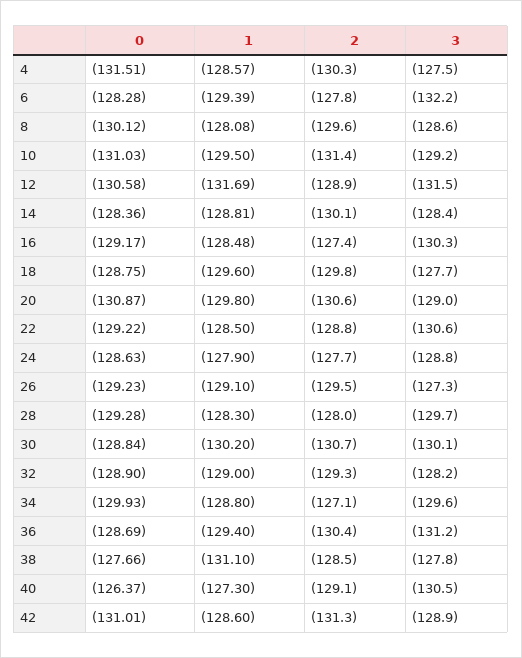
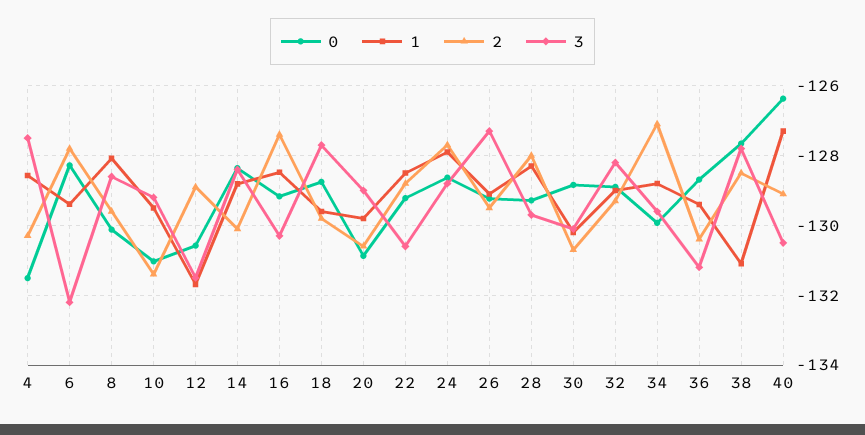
  {
    "0": {
      "4": -131.51,
      "6": -128.28,
      "8": -130.12,
      "10": -131.03,
      "12": -130.58,
      "14": -128.36,
      "16": -129.17,
      "18": -128.75,
      "20": -130.87,
      "22": -129.22,
      "24": -128.63,
      "26": -129.23,
      "28": -129.28,
      "30": -128.84,
      "32": -128.9,
      "34": -129.93,
      "36": -128.69,
      "38": -127.66,
-     "40": -126.37,
+     "40": -126.37
-     "42": -131.01
    },
    "1": {
      "4": -128.57,
      "6": -129.39,
      "8": -128.08,
      "10": -129.5,
      "12": -131.69,
      "14": -128.81,
      "16": -128.48,
      "18": -129.6,
      "20": -129.8,
      "22": -128.5,
      "24": -127.9,
      "26": -129.1,
      "28": -128.3,
      "30": -130.2,
      "32": -129,
      "34": -128.8,
      "36": -129.4,
      "38": -131.1,
-     "40": -127.3,
+     "40": -127.3
-     "42": -128.6
    },
    "2": {
      "4": -130.3,
      "6": -127.8,
      "8": -129.6,
      "10": -131.4,
      "12": -128.9,
      "14": -130.1,
      "16": -127.4,
      "18": -129.8,
      "20": -130.6,
      "22": -128.8,
      "24": -127.7,
      "26": -129.5,
      "28": -128,
      "30": -130.7,
      "32": -129.3,
      "34": -127.1,
      "36": -130.4,
      "38": -128.5,
-     "40": -129.1,
+     "40": -129.1
-     "42": -131.3
    },
    "3": {
      "4": -127.5,
      "6": -132.2,
      "8": -128.6,
      "10": -129.2,
      "12": -131.5,
      "14": -128.4,
      "16": -130.3,
      "18": -127.7,
      "20": -129,
      "22": -130.6,
      "24": -128.8,
      "26": -127.3,
      "28": -129.7,
      "30": -130.1,
      "32": -128.2,
      "34": -129.6,
      "36": -131.2,
      "38": -127.8,
-     "40": -130.5,
+     "40": -130.5
-     "42": -128.9
    }
  }

